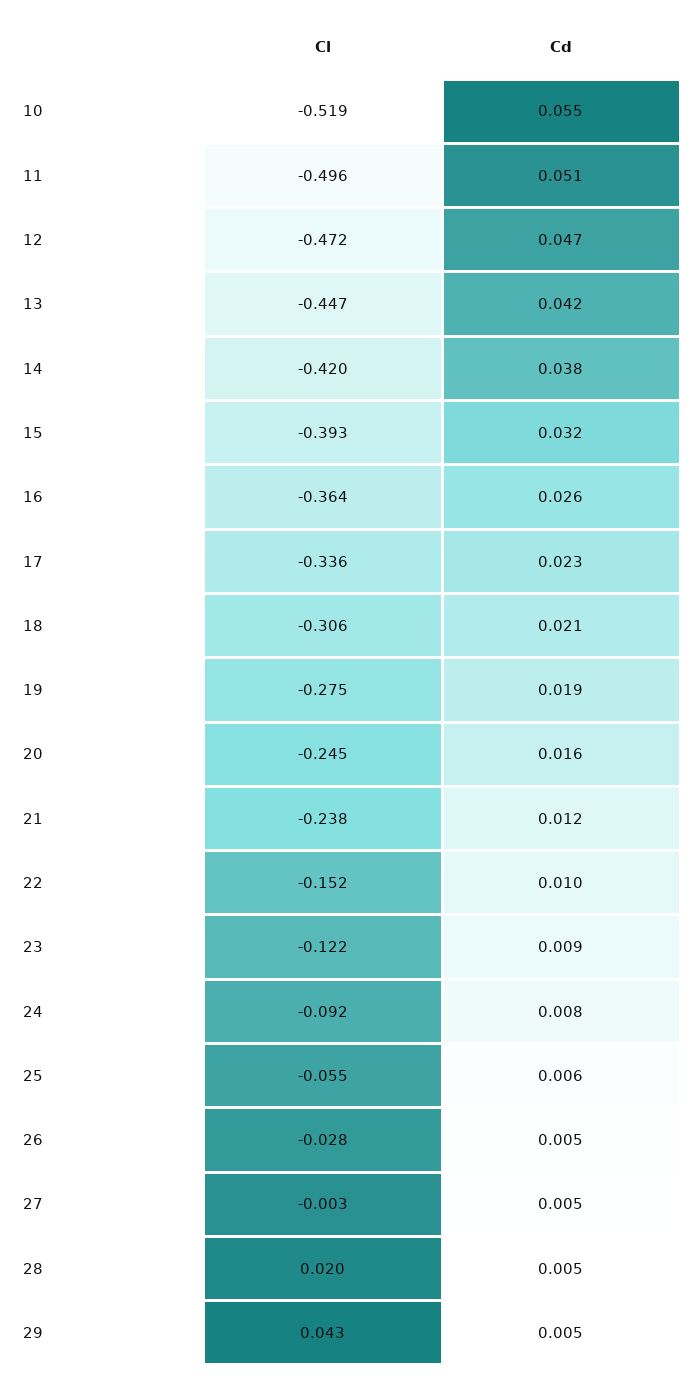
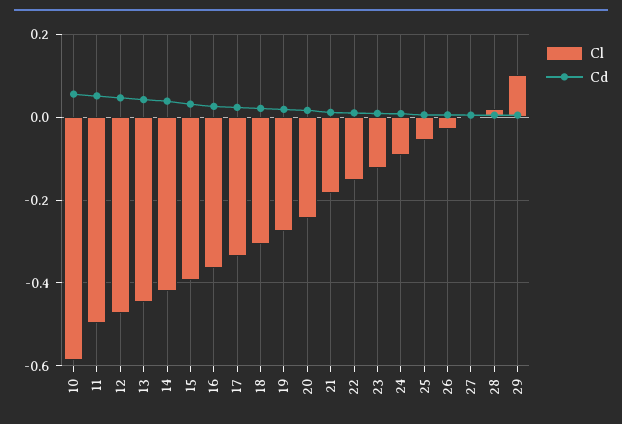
  {
    "Cl": {
-     "10": -0.519,
+     "10": -0.58,
      "11": -0.496,
      "12": -0.472,
      "13": -0.447,
      "14": -0.42,
      "15": -0.393,
      "16": -0.364,
      "17": -0.336,
      "18": -0.306,
      "19": -0.275,
      "20": -0.245,
-     "21": -0.238,
+     "21": -0.18,
      "22": -0.152,
      "23": -0.122,
      "24": -0.092,
      "25": -0.055,
      "26": -0.028,
      "27": -0.003,
      "28": 0.02,
-     "29": 0.043
+     "29": 0.1
    },
    "Cd": {
      "10": 0.055,
      "11": 0.051,
      "12": 0.047,
      "13": 0.042,
      "14": 0.038,
      "15": 0.032,
      "16": 0.026,
      "17": 0.023,
      "18": 0.021,
      "19": 0.019,
      "20": 0.016,
      "21": 0.012,
      "22": 0.01,
      "23": 0.009,
      "24": 0.008,
      "25": 0.006,
      "26": 0.005,
      "27": 0.005,
      "28": 0.005,
      "29": 0.005
    }
  }

